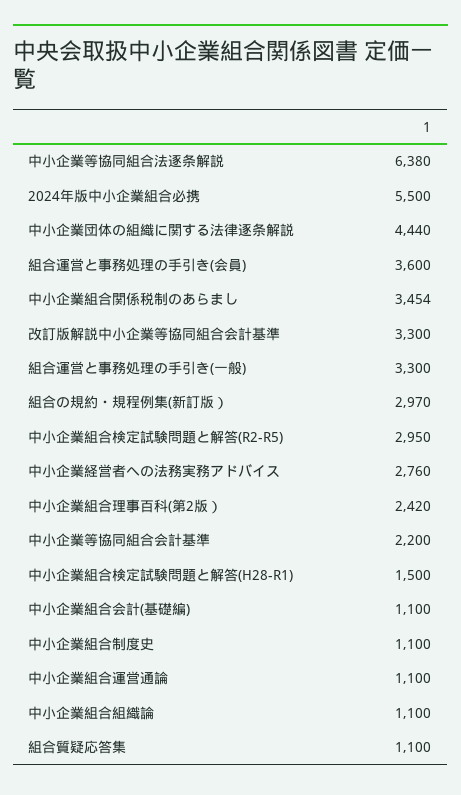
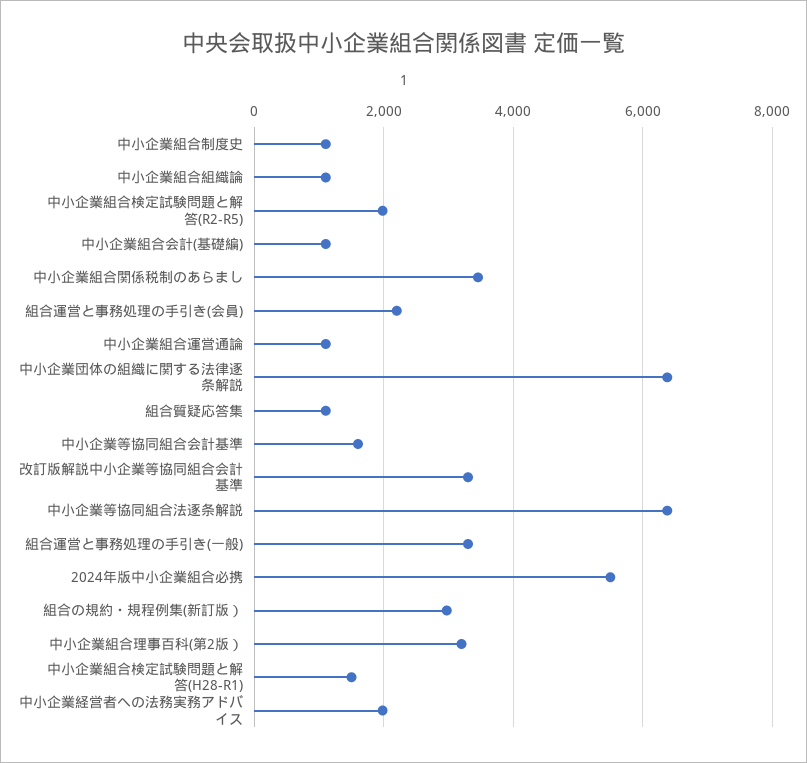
  {
    "中小企業等協同組合法逐条解説": 6380,
    "2024年版中小企業組合必携": 5500,
-   "中小企業団体の組織に関する法律逐条解説": 4440,
+   "中小企業団体の組織に関する法律逐条解説": 6400,
-   "組合運営と事務処理の手引き(会員)": 3600,
+   "組合運営と事務処理の手引き(会員)": 2200,
    "中小企業組合関係税制のあらまし": 3454,
    "改訂版解説中小企業等協同組合会計基準": 3300,
    "組合運営と事務処理の手引き(一般)": 3300,
    "組合の規約・規程例集(新訂版）": 2970,
-   "中小企業組合検定試験問題と解答(R2-R5)": 2950,
+   "中小企業組合検定試験問題と解答(R2-R5)": 2000,
-   "中小企業経営者への法務実務アドバイス": 2760,
+   "中小企業経営者への法務実務アドバイス": 2000,
-   "中小企業組合理事百科(第2版）": 2420,
+   "中小企業組合理事百科(第2版）": 3200,
-   "中小企業等協同組合会計基準": 2200,
+   "中小企業等協同組合会計基準": 1600,
    "中小企業組合検定試験問題と解答(H28-R1)": 1500,
    "中小企業組合会計(基礎編)": 1100,
    "中小企業組合制度史": 1100,
    "中小企業組合運営通論": 1100,
    "中小企業組合組織論": 1100,
    "組合質疑応答集": 1100
  }

